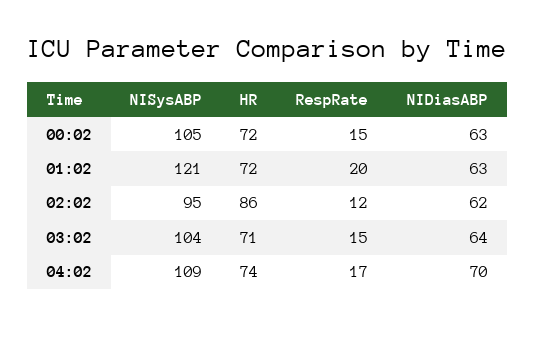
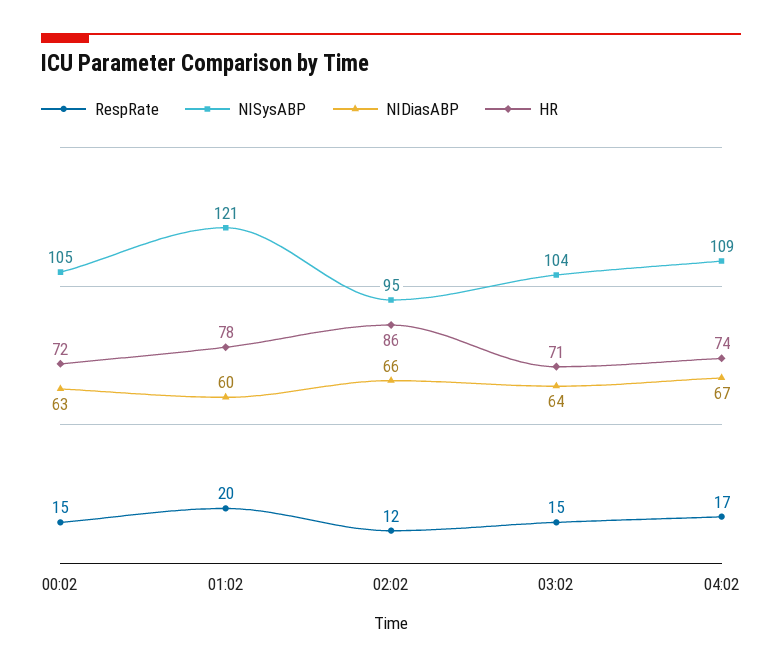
  {
    "NISysABP": {
      "00:02": 105,
      "01:02": 121,
      "02:02": 95,
      "03:02": 104,
      "04:02": 109
    },
    "HR": {
      "00:02": 72,
-     "01:02": 72,
+     "01:02": 78,
      "02:02": 86,
      "03:02": 71,
      "04:02": 74
    },
    "RespRate": {
      "00:02": 15,
      "01:02": 20,
      "02:02": 12,
      "03:02": 15,
      "04:02": 17
    },
    "NIDiasABP": {
      "00:02": 63,
-     "01:02": 63,
+     "01:02": 60,
-     "02:02": 62,
+     "02:02": 66,
      "03:02": 64,
-     "04:02": 70
+     "04:02": 67
    }
  }

